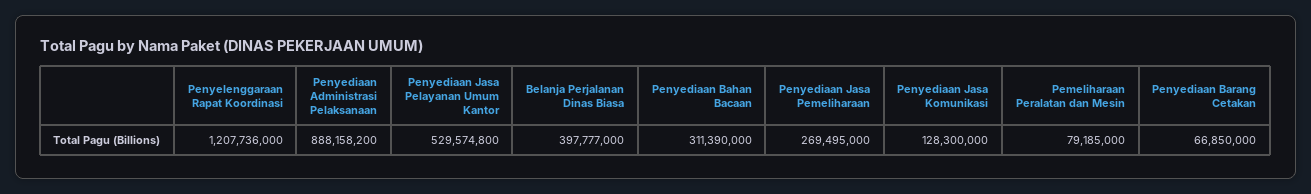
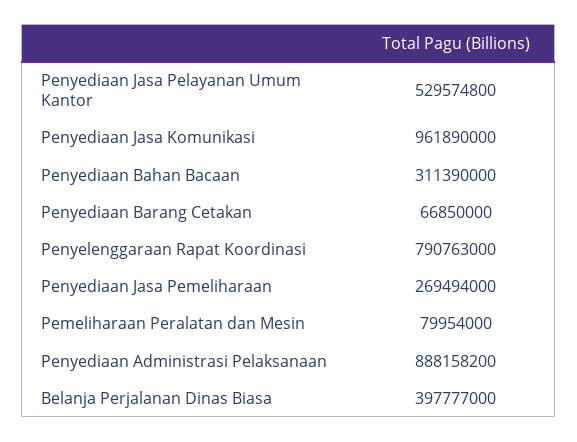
  {
-   "Penyelenggaraan Rapat Koordinasi": 1207736000,
+   "Penyelenggaraan Rapat Koordinasi": 790763000,
    "Penyediaan Administrasi Pelaksanaan": 888158200,
    "Penyediaan Jasa Pelayanan Umum Kantor": 529574800,
    "Belanja Perjalanan Dinas Biasa": 397777000,
    "Penyediaan Bahan Bacaan": 311390000,
-   "Penyediaan Jasa Pemeliharaan": 269495000,
+   "Penyediaan Jasa Pemeliharaan": 269494000,
-   "Penyediaan Jasa Komunikasi": 128300000,
+   "Penyediaan Jasa Komunikasi": 961890000,
-   "Pemeliharaan Peralatan dan Mesin": 79185000,
+   "Pemeliharaan Peralatan dan Mesin": 79954000,
    "Penyediaan Barang Cetakan": 66850000
  }

